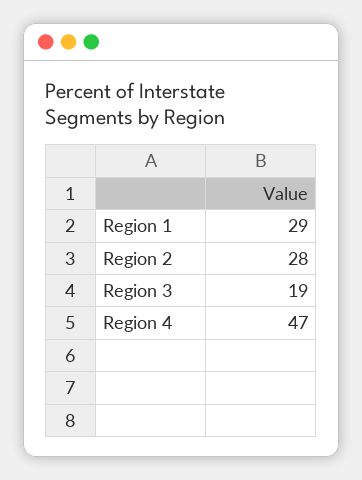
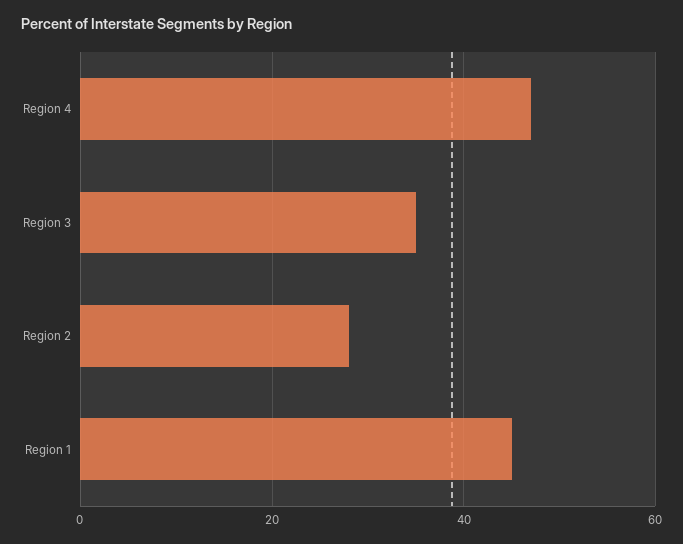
  {
-   "Region 1": 29,
+   "Region 1": 45,
    "Region 2": 28,
-   "Region 3": 19,
+   "Region 3": 35,
    "Region 4": 47
  }

